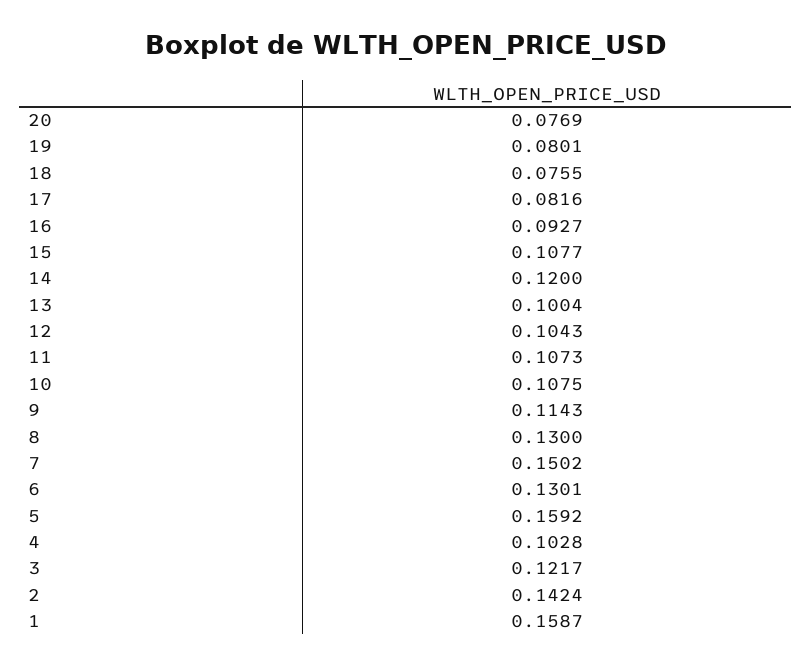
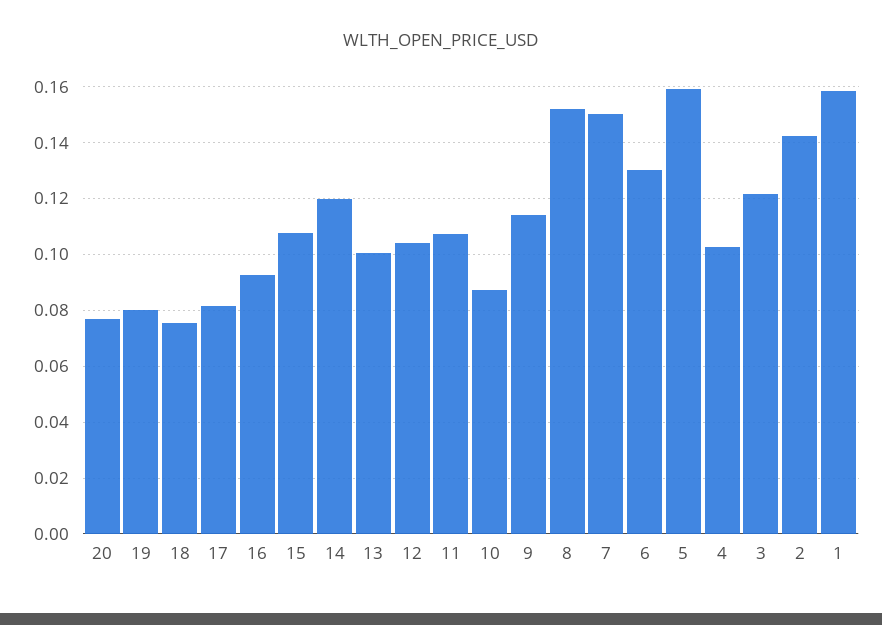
  {
    "20": 0.0769,
    "19": 0.0801,
    "18": 0.0755,
    "17": 0.0816,
    "16": 0.0927,
    "15": 0.1077,
    "14": 0.12,
    "13": 0.1004,
    "12": 0.1043,
    "11": 0.1073,
-   "10": 0.1075,
+   "10": 0.0875,
    "9": 0.1143,
-   "8": 0.13,
+   "8": 0.1525,
    "7": 0.1502,
    "6": 0.1301,
    "5": 0.1592,
    "4": 0.1028,
    "3": 0.1217,
    "2": 0.1424,
    "1": 0.1587
  }

